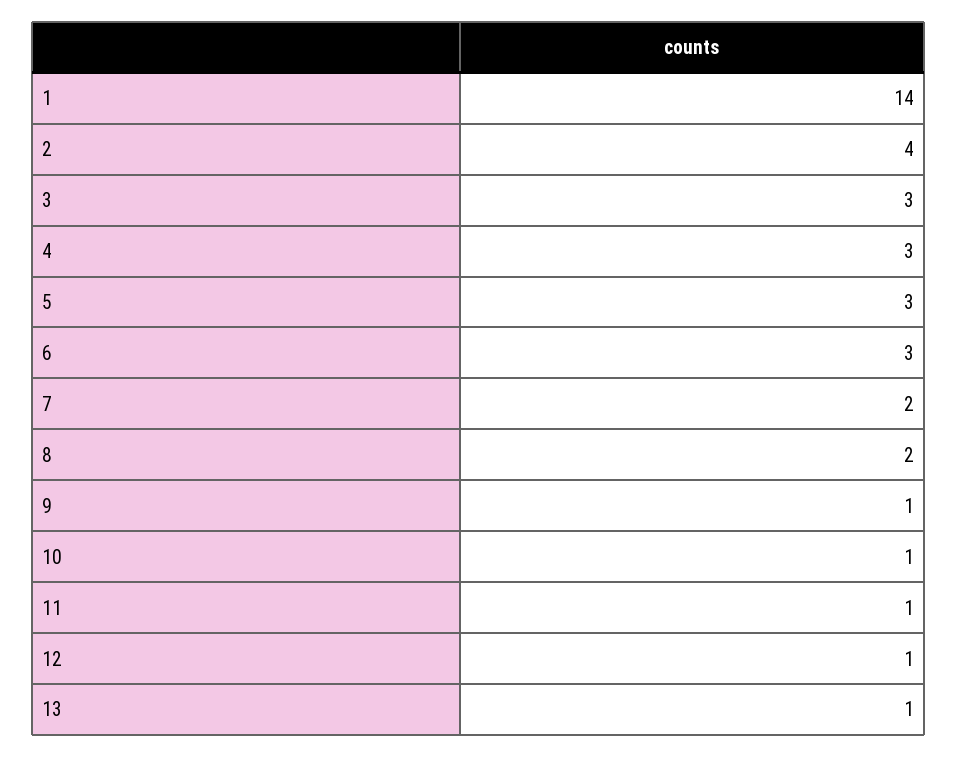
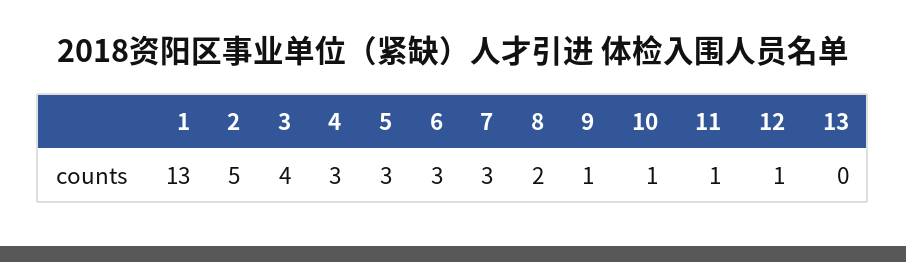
  {
-   "1": 14,
+   "1": 13,
-   "2": 4,
+   "2": 5,
-   "3": 3,
+   "3": 4,
    "4": 3,
    "5": 3,
    "6": 3,
-   "7": 2,
+   "7": 3,
    "8": 2,
    "9": 1,
    "10": 1,
    "11": 1,
    "12": 1,
-   "13": 1
+   "13": 0
  }

